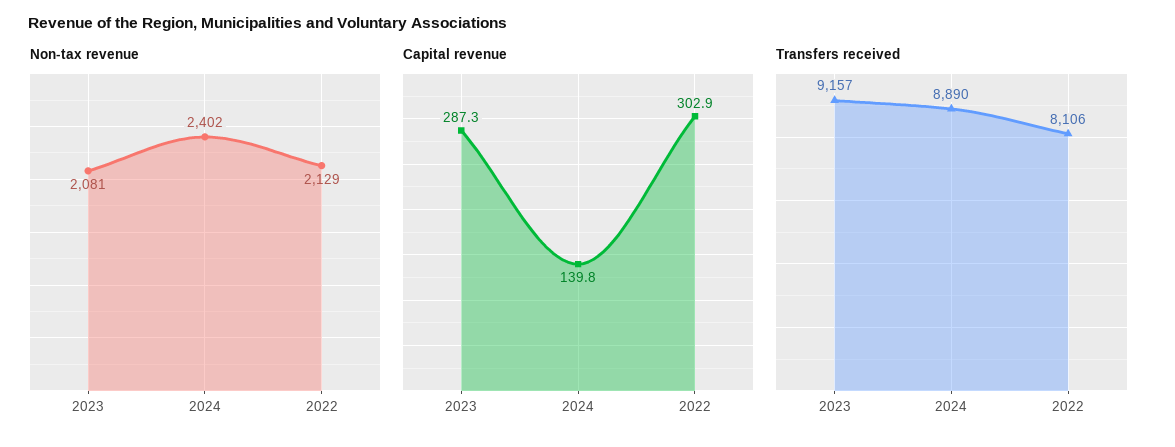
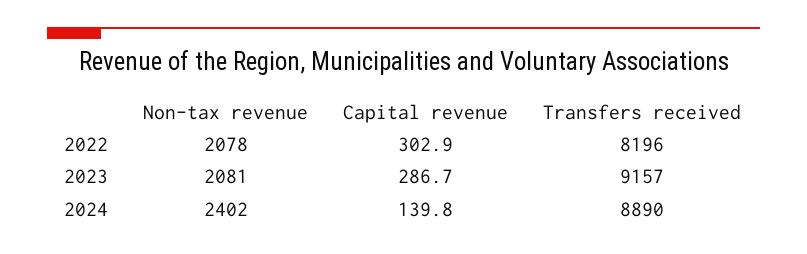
  {
    "Non-tax revenue": {
      "2023": 2081,
      "2024": 2402,
-     "2022": 2129
+     "2022": 2078
    },
    "Capital revenue": {
-     "2023": 287.3,
+     "2023": 286.7,
      "2024": 139.8,
      "2022": 302.9
    },
    "Transfers received": {
      "2023": 9157,
      "2024": 8890,
-     "2022": 8106
+     "2022": 8196
    }
  }

